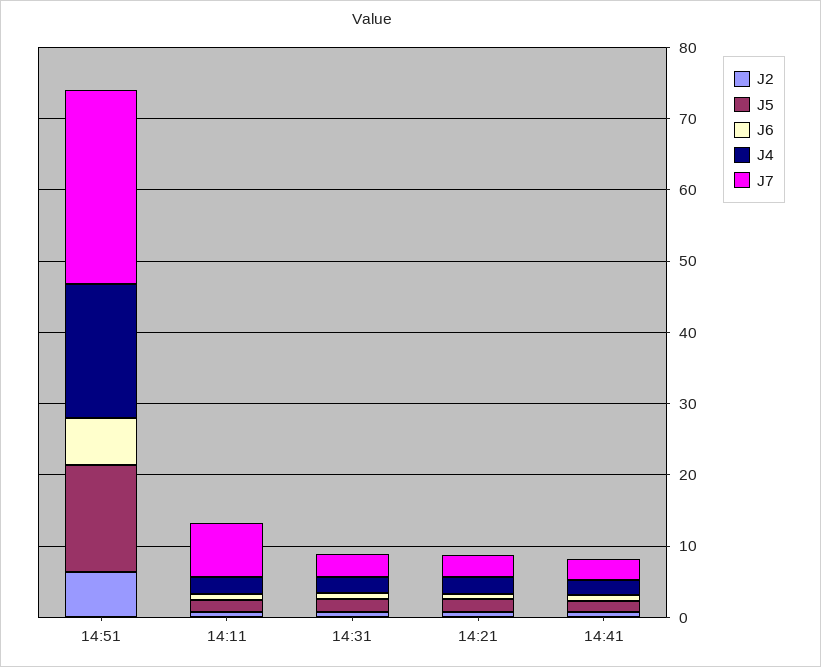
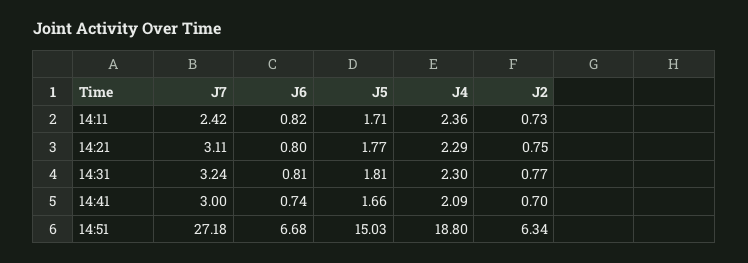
  {
    "J2": {
      "14:51": 6.34,
      "14:11": 0.73,
      "14:31": 0.77,
      "14:21": 0.75,
      "14:41": 0.7
    },
    "J5": {
      "14:51": 15.03,
      "14:11": 1.71,
      "14:31": 1.81,
      "14:21": 1.77,
      "14:41": 1.66
    },
    "J6": {
      "14:51": 6.68,
      "14:11": 0.82,
      "14:31": 0.81,
      "14:21": 0.8,
      "14:41": 0.74
    },
    "J4": {
      "14:51": 18.8,
      "14:11": 2.36,
      "14:31": 2.3,
      "14:21": 2.29,
      "14:41": 2.09
    },
    "J7": {
      "14:51": 27.18,
-     "14:11": 8,
+     "14:11": 2.42,
      "14:31": 3.24,
      "14:21": 3.11,
      "14:41": 3
    }
  }

